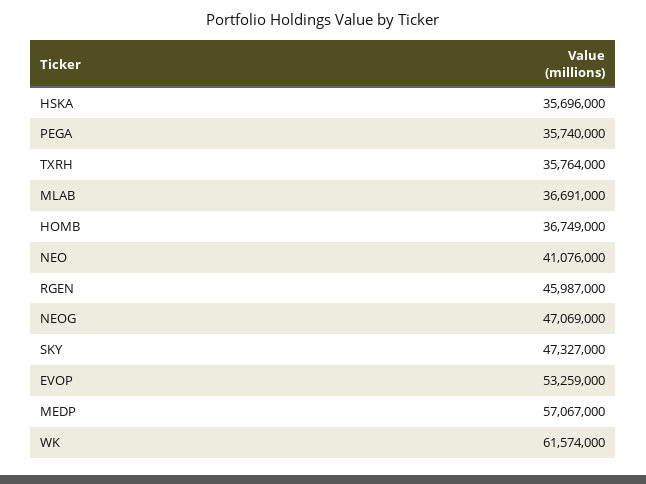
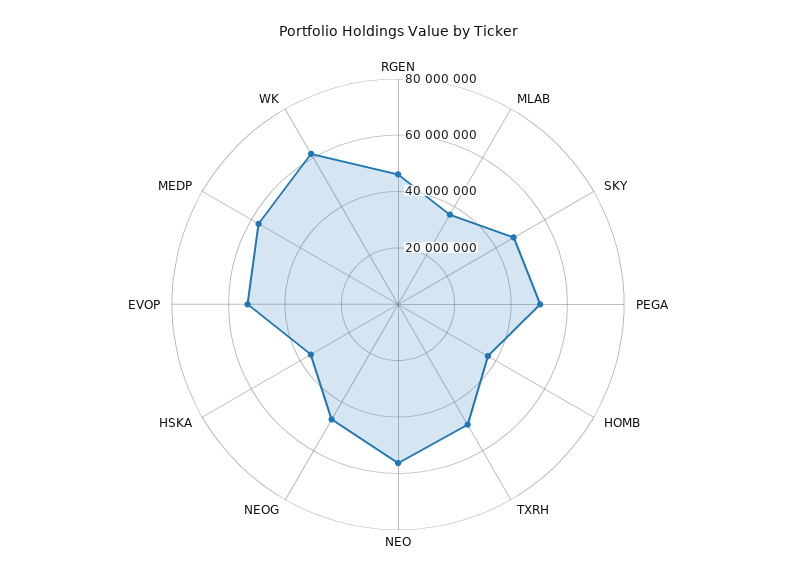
  {
    "HSKA": 35696000,
-   "PEGA": 35740000,
+   "PEGA": 50000000,
-   "TXRH": 35764000,
+   "TXRH": 50000000,
    "MLAB": 36691000,
    "HOMB": 36749000,
-   "NEO": 41076000,
+   "NEO": 55000000,
    "RGEN": 45987000,
    "NEOG": 47069000,
    "SKY": 47327000,
    "EVOP": 53259000,
    "MEDP": 57067000,
    "WK": 61574000
  }

